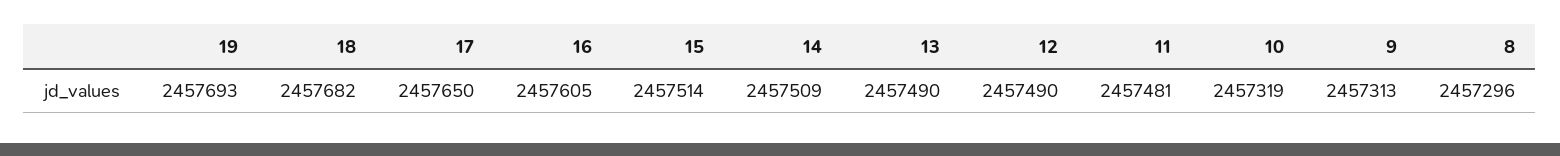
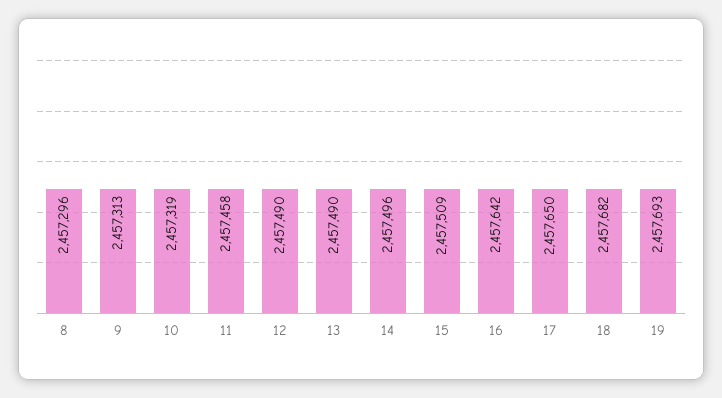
  {
    "19": 2457693,
    "18": 2457682,
    "17": 2457650,
-   "16": 2457605,
+   "16": 2457642,
-   "15": 2457514,
+   "15": 2457509,
-   "14": 2457509,
+   "14": 2457496,
    "13": 2457490,
    "12": 2457490,
-   "11": 2457481,
+   "11": 2457458,
    "10": 2457319,
    "9": 2457313,
    "8": 2457296
  }

